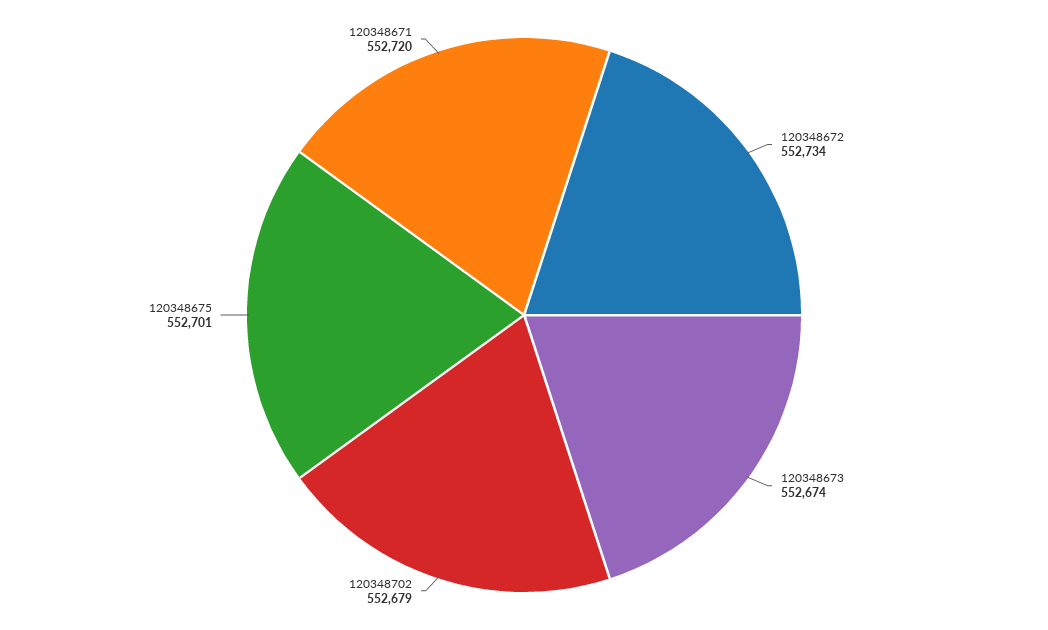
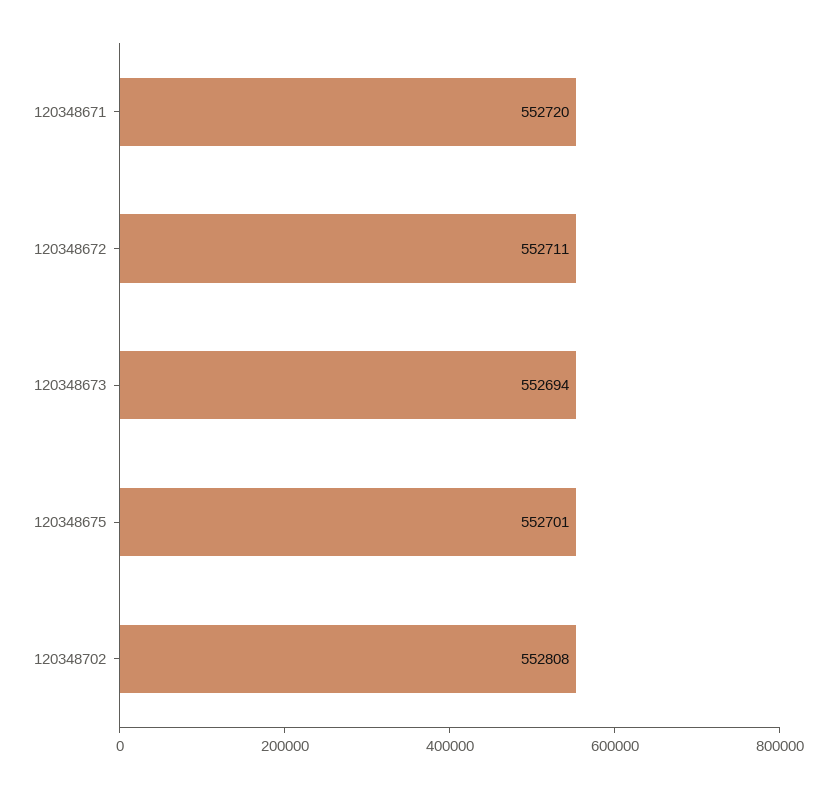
  {
-   "120348672": 552734,
+   "120348672": 552711,
-   "120348673": 552674,
+   "120348673": 552694,
-   "120348702": 552679,
+   "120348702": 552808,
    "120348675": 552701,
    "120348671": 552720
  }

